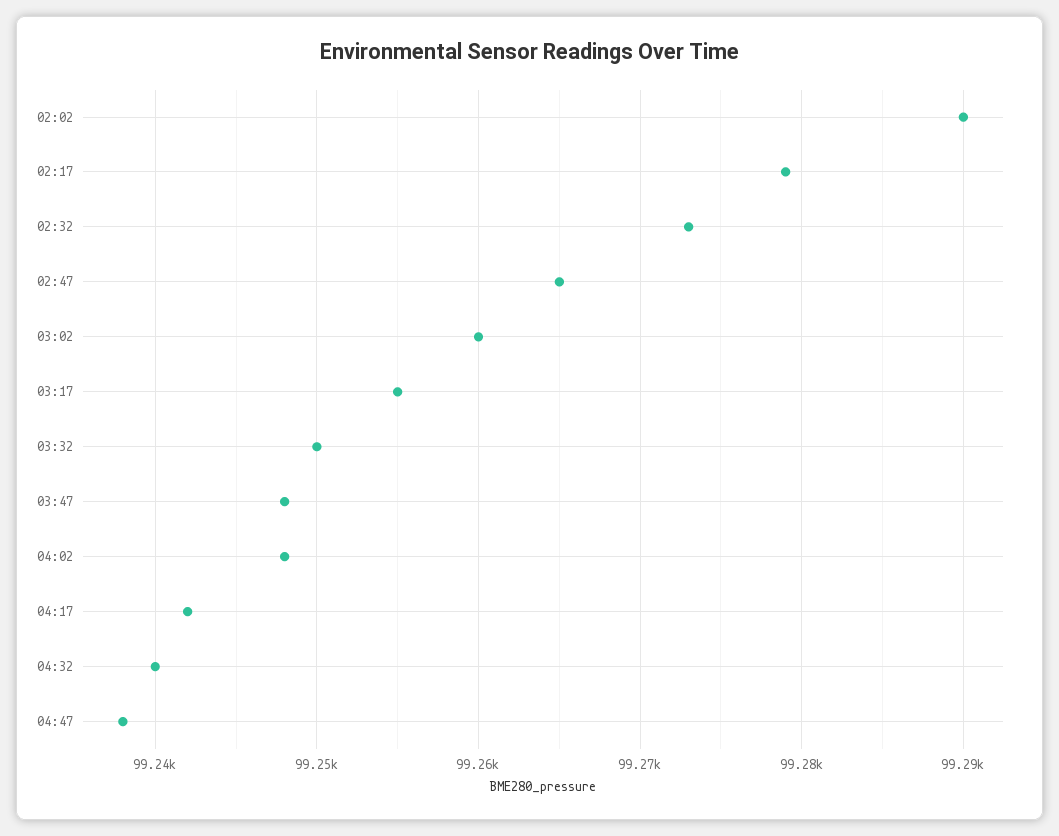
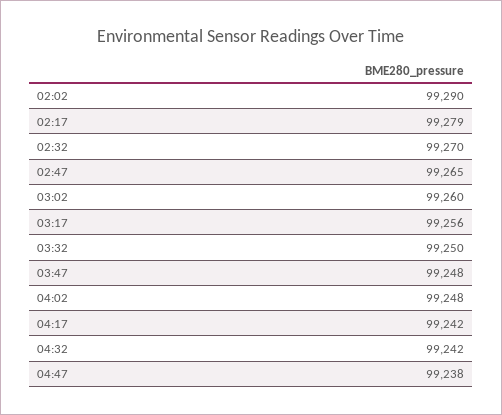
  {
    "02:02": 99290,
    "02:17": 99279,
-   "02:32": 99273,
+   "02:32": 99270,
    "02:47": 99265,
    "03:02": 99260,
-   "03:17": 99255,
+   "03:17": 99256,
    "03:32": 99250,
    "03:47": 99248,
    "04:02": 99248,
    "04:17": 99242,
-   "04:32": 99240,
+   "04:32": 99242,
    "04:47": 99238
  }

